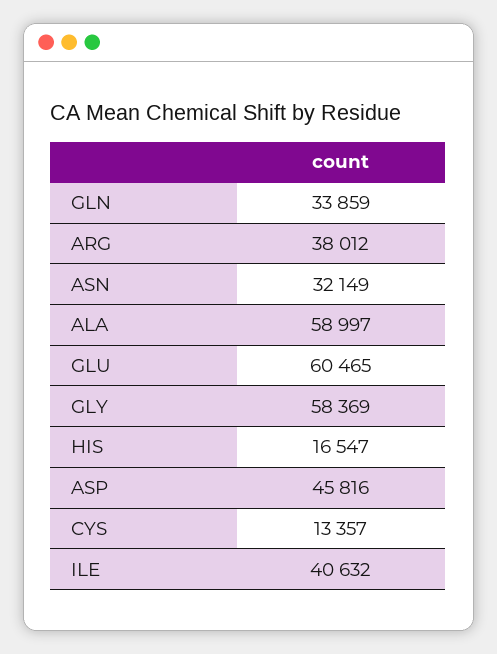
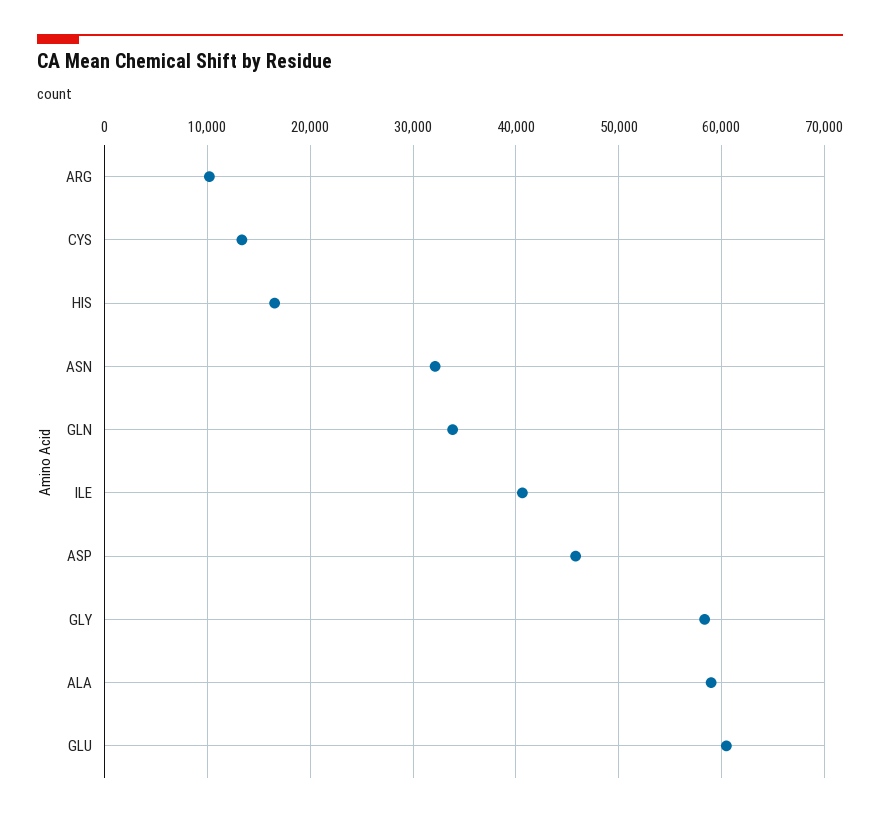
  {
    "GLN": 33859,
-   "ARG": 38012,
+   "ARG": 10000,
    "ASN": 32149,
    "ALA": 58997,
    "GLU": 60465,
    "GLY": 58369,
    "HIS": 16547,
    "ASP": 45816,
    "CYS": 13357,
    "ILE": 40632
  }

